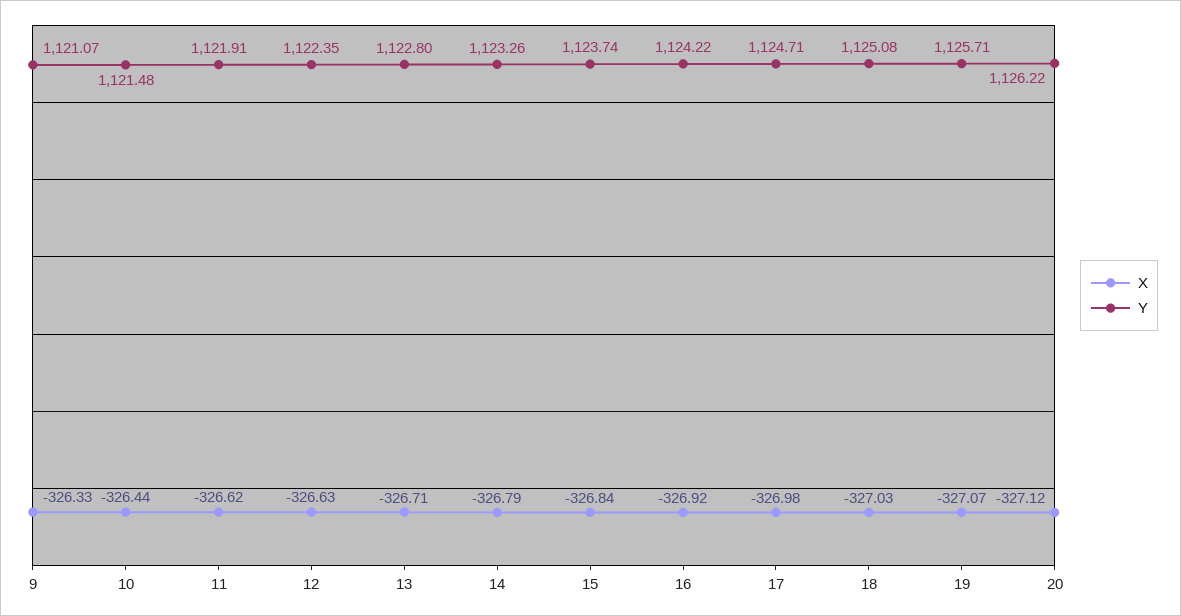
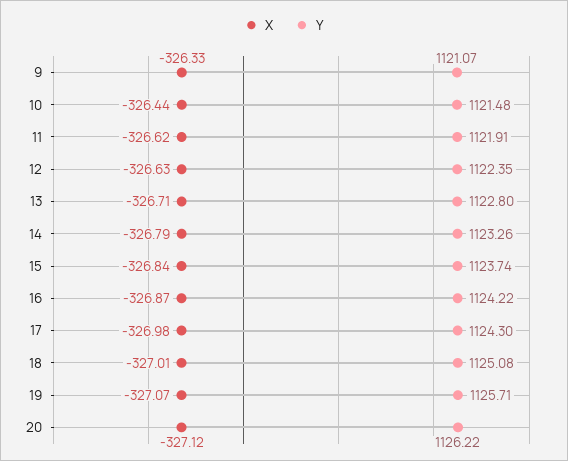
  {
    "X": {
      "9": -326.33,
      "10": -326.44,
      "11": -326.62,
      "12": -326.63,
      "13": -326.71,
      "14": -326.79,
      "15": -326.84,
-     "16": -326.92,
+     "16": -326.87,
      "17": -326.98,
-     "18": -327.03,
+     "18": -327.01,
      "19": -327.07,
      "20": -327.12
    },
    "Y": {
      "9": 1121.07,
      "10": 1121.48,
      "11": 1121.91,
      "12": 1122.35,
      "13": 1122.8,
      "14": 1123.26,
      "15": 1123.74,
      "16": 1124.22,
-     "17": 1124.71,
+     "17": 1124.3,
      "18": 1125.08,
      "19": 1125.71,
      "20": 1126.22
    }
  }

